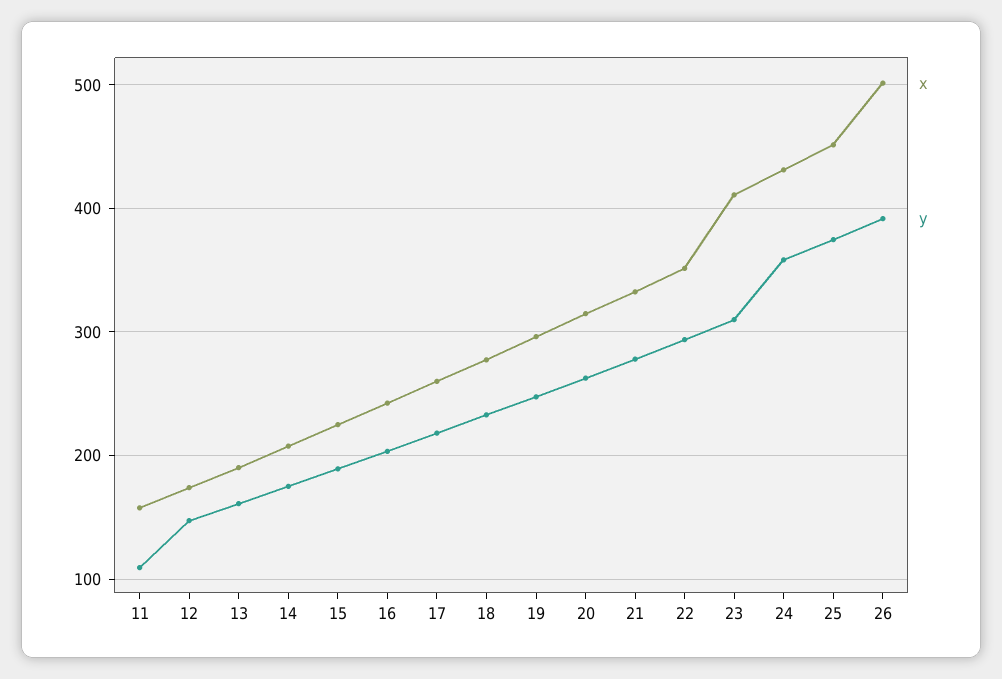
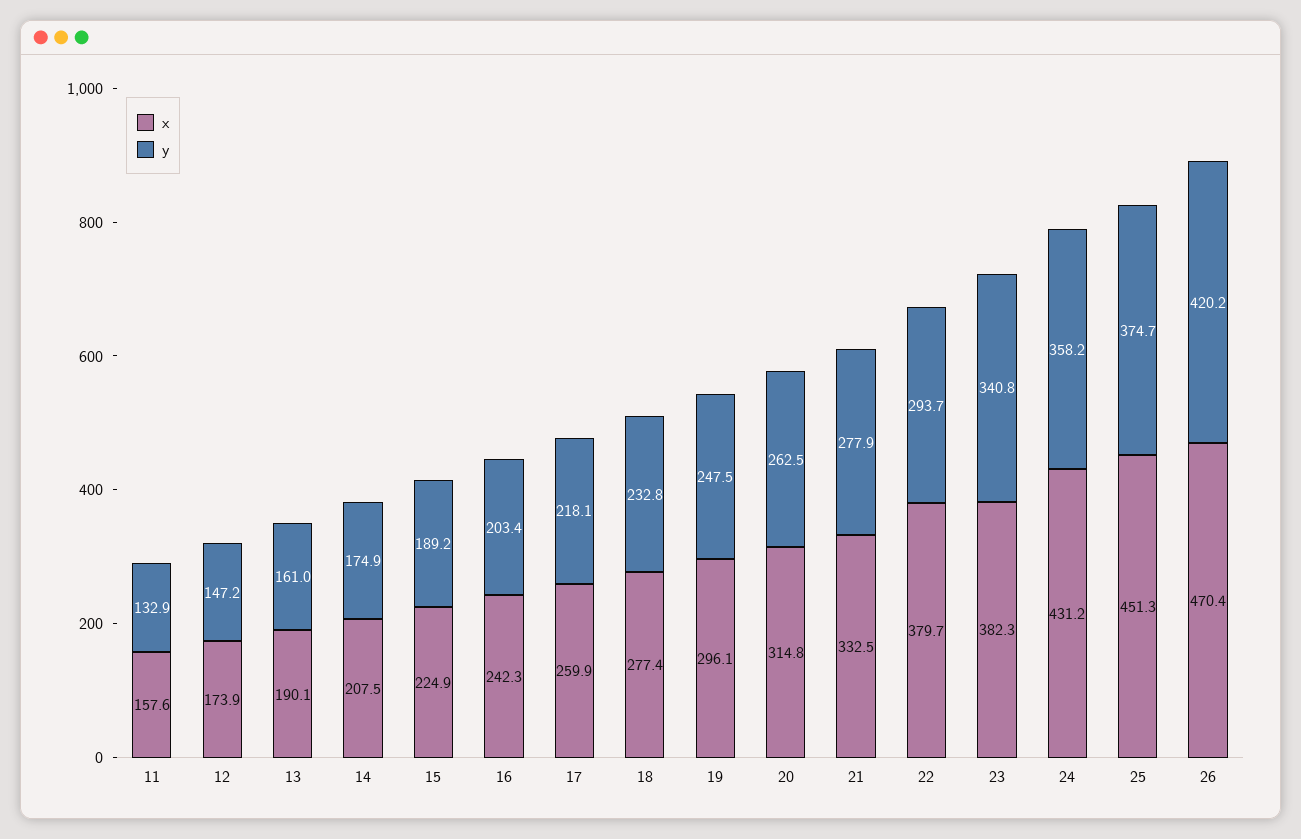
  {
    "x": {
      "11": 157.6,
      "12": 173.9,
      "13": 190.1,
      "14": 207.5,
      "15": 224.9,
      "16": 242.3,
      "17": 259.9,
      "18": 277.4,
      "19": 296.1,
      "20": 314.8,
      "21": 332.5,
-     "22": 350,
+     "22": 379.7,
-     "23": 410,
+     "23": 382.3,
      "24": 431.2,
      "25": 451.3,
-     "26": 500
+     "26": 470.4
    },
    "y": {
-     "11": 110,
+     "11": 132.9,
      "12": 147.2,
      "13": 161,
      "14": 174.9,
      "15": 189.2,
      "16": 203.4,
      "17": 218.1,
      "18": 232.8,
      "19": 247.5,
      "20": 262.5,
      "21": 277.9,
      "22": 293.7,
-     "23": 310,
+     "23": 340.8,
      "24": 358.2,
      "25": 374.7,
-     "26": 390
+     "26": 420.2
    }
  }

